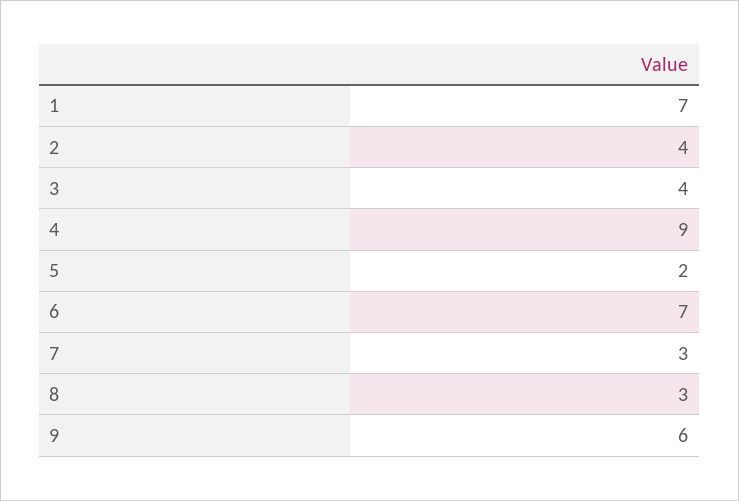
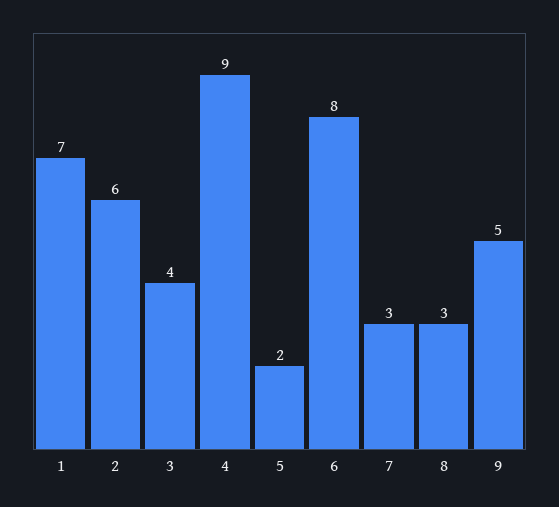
  {
    "1": 7,
-   "2": 4,
+   "2": 6,
    "3": 4,
    "4": 9,
    "5": 2,
-   "6": 7,
+   "6": 8,
    "7": 3,
    "8": 3,
-   "9": 6
+   "9": 5
  }

